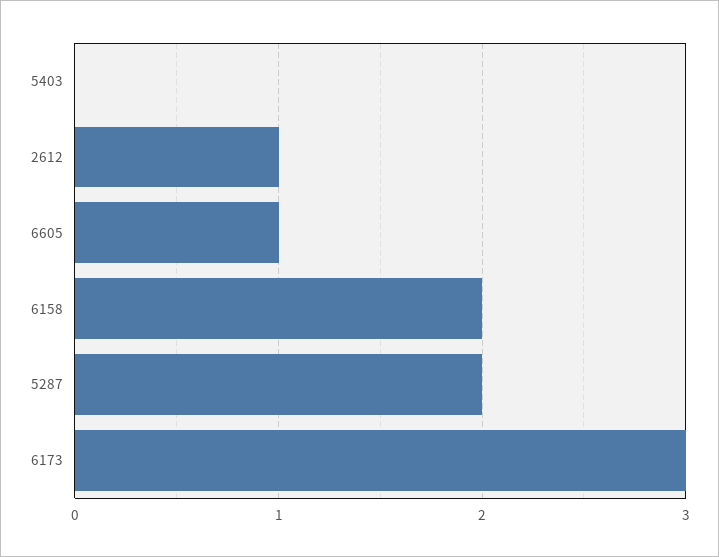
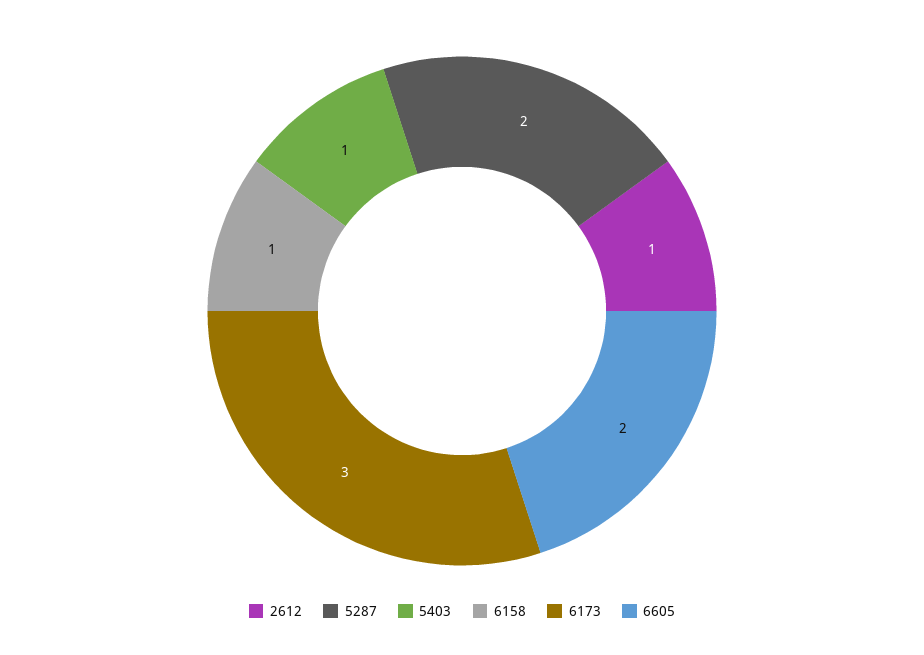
  {
-   "5403": 0,
+   "5403": 1,
    "2612": 1,
-   "6605": 1,
+   "6605": 2,
-   "6158": 2,
+   "6158": 1,
    "5287": 2,
    "6173": 3
  }

